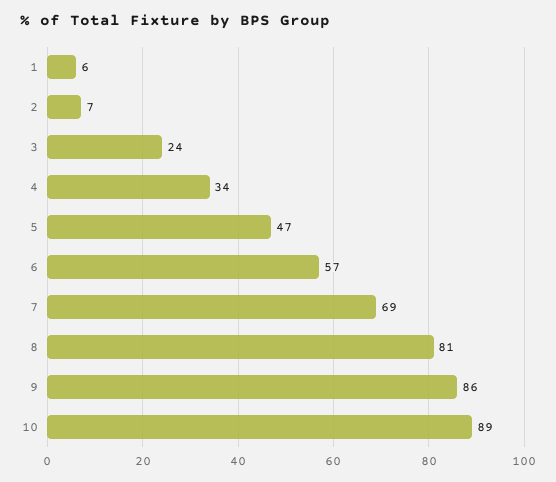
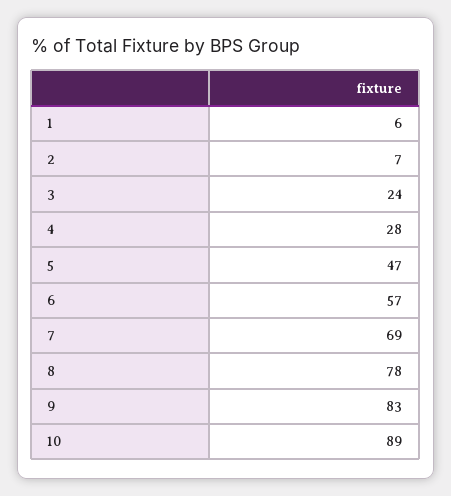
  {
    "1": 6,
    "2": 7,
    "3": 24,
-   "4": 34,
+   "4": 28,
    "5": 47,
    "6": 57,
    "7": 69,
-   "8": 81,
+   "8": 78,
-   "9": 86,
+   "9": 83,
    "10": 89
  }

